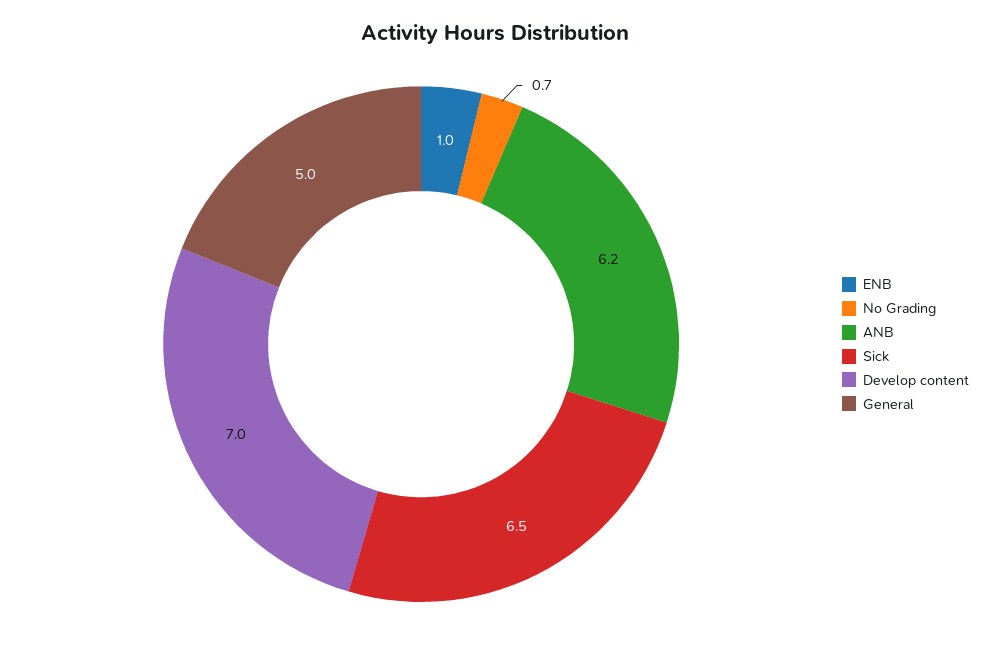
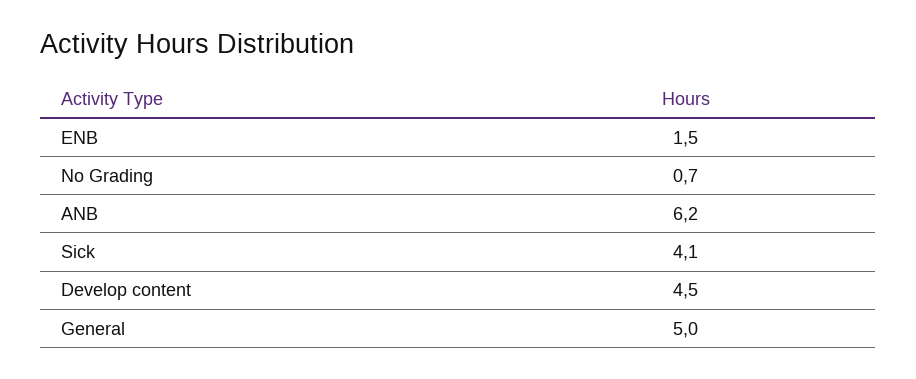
  {
-   "ENB": 1,
+   "ENB": 1.5,
    "No Grading": 0.7,
    "ANB": 6.2,
-   "Sick": 6.5,
+   "Sick": 4.1,
-   "Develop content": 7,
+   "Develop content": 4.5,
    "General": 5
  }

